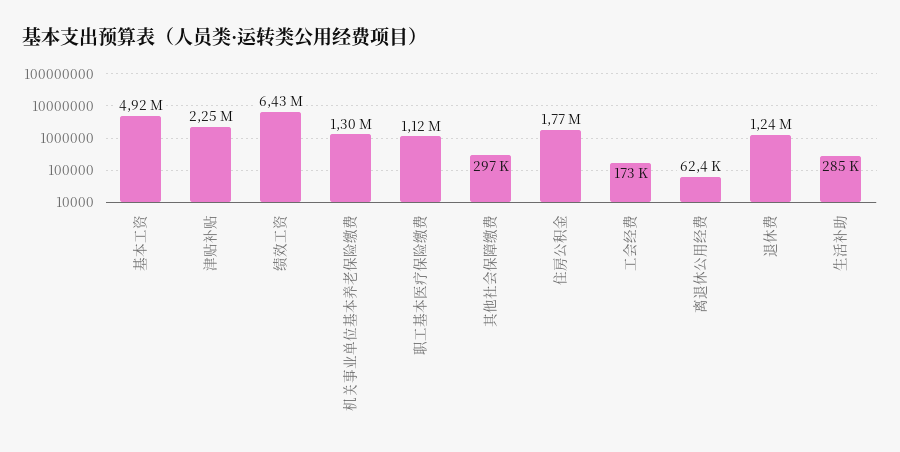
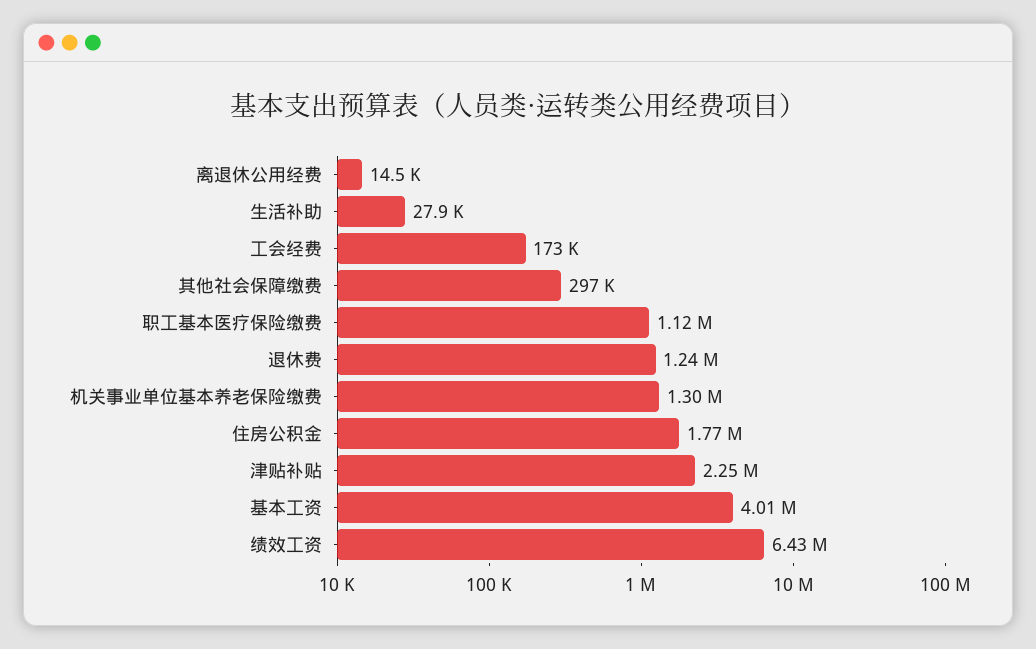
  {
-   "基本工资": 4920000,
+   "基本工资": 4010000,
    "津贴补贴": 2250000,
    "绩效工资": 6430000,
    "机关事业单位基本养老保险缴费": 1300000,
    "职工基本医疗保险缴费": 1120000,
    "其他社会保障缴费": 297000,
    "住房公积金": 1770000,
    "工会经费": 173000,
-   "离退休公用经费": 62400,
+   "离退休公用经费": 14500,
    "退休费": 1240000,
-   "生活补助": 285000
+   "生活补助": 27900
  }

